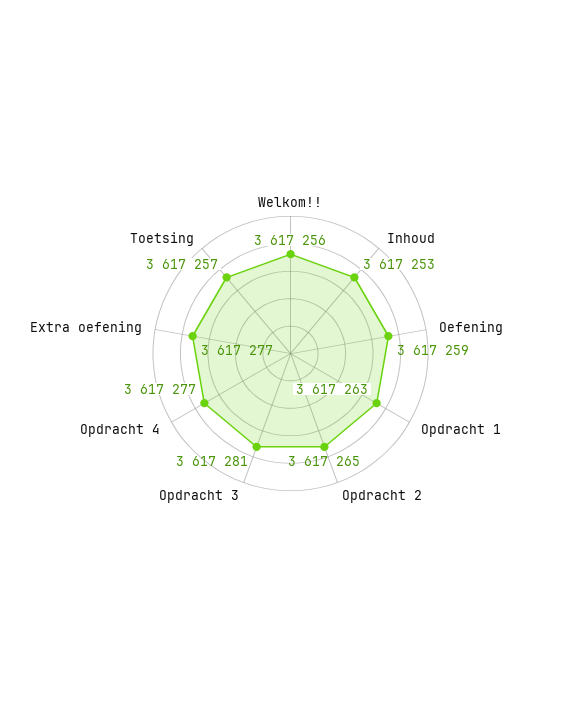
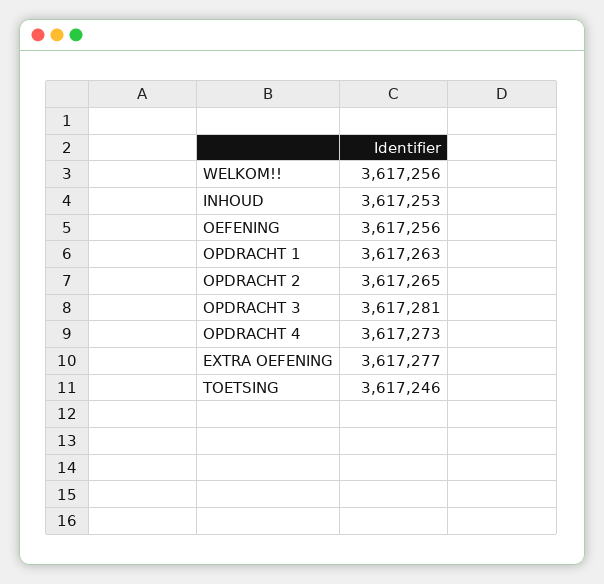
  {
    "Welkom!!": 3617256,
    "Inhoud": 3617253,
-   "Oefening": 3617259,
+   "Oefening": 3617256,
    "Opdracht 1": 3617263,
    "Opdracht 2": 3617265,
    "Opdracht 3": 3617281,
-   "Opdracht 4": 3617277,
+   "Opdracht 4": 3617273,
    "Extra oefening": 3617277,
-   "Toetsing": 3617257
+   "Toetsing": 3617246
  }

